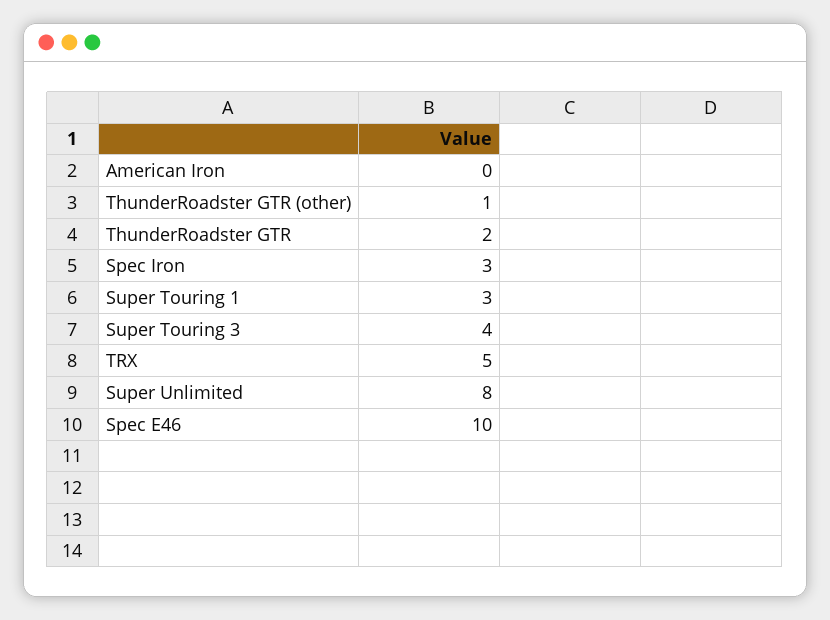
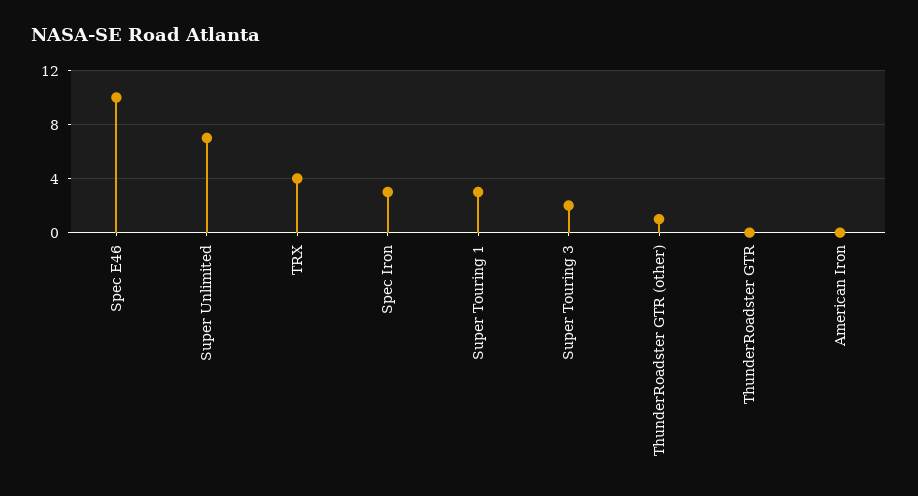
  {
    "American Iron": 0,
    "ThunderRoadster GTR (other)": 1,
-   "ThunderRoadster GTR": 2,
+   "ThunderRoadster GTR": 0,
    "Spec Iron": 3,
    "Super Touring 1": 3,
-   "Super Touring 3": 4,
+   "Super Touring 3": 2,
-   "TRX": 5,
+   "TRX": 4,
-   "Super Unlimited": 8,
+   "Super Unlimited": 7,
    "Spec E46": 10
  }

